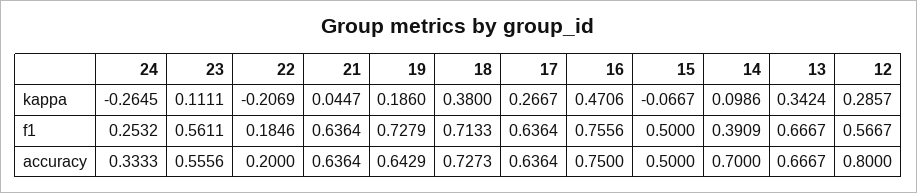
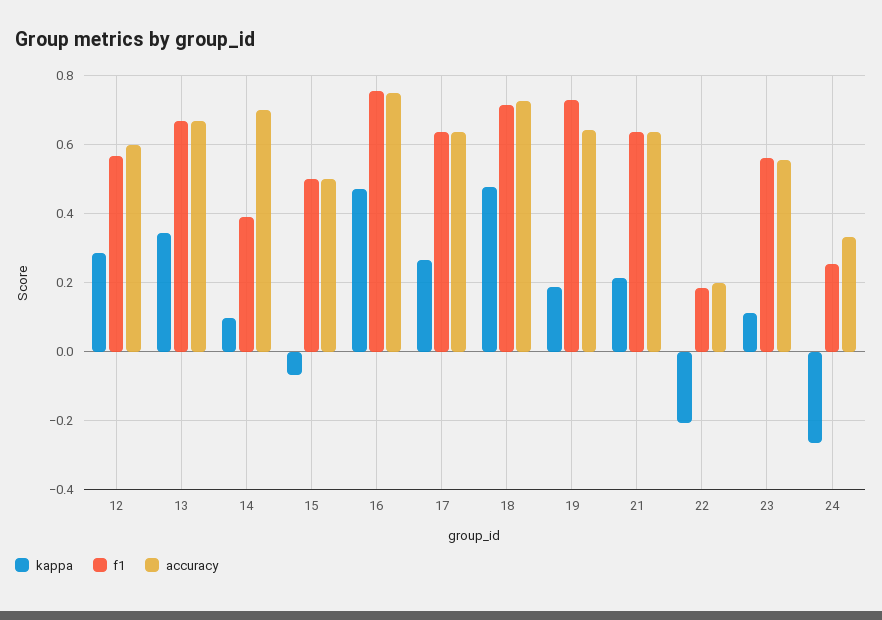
  {
    "kappa": {
      "24": -0.2645,
      "23": 0.1111,
      "22": -0.2069,
-     "21": 0.0447,
+     "21": 0.22,
      "19": 0.186,
-     "18": 0.38,
+     "18": 0.48,
      "17": 0.2667,
      "16": 0.4706,
      "15": -0.0667,
      "14": 0.0986,
      "13": 0.3424,
      "12": 0.2857
    },
    "f1": {
      "24": 0.2532,
      "23": 0.5611,
      "22": 0.1846,
      "21": 0.6364,
      "19": 0.7279,
      "18": 0.7133,
      "17": 0.6364,
      "16": 0.7556,
      "15": 0.5,
      "14": 0.3909,
      "13": 0.6667,
      "12": 0.5667
    },
    "accuracy": {
      "24": 0.3333,
      "23": 0.5556,
      "22": 0.2,
      "21": 0.6364,
      "19": 0.6429,
      "18": 0.7273,
      "17": 0.6364,
      "16": 0.75,
      "15": 0.5,
      "14": 0.7,
      "13": 0.6667,
-     "12": 0.8
+     "12": 0.6
    }
  }

